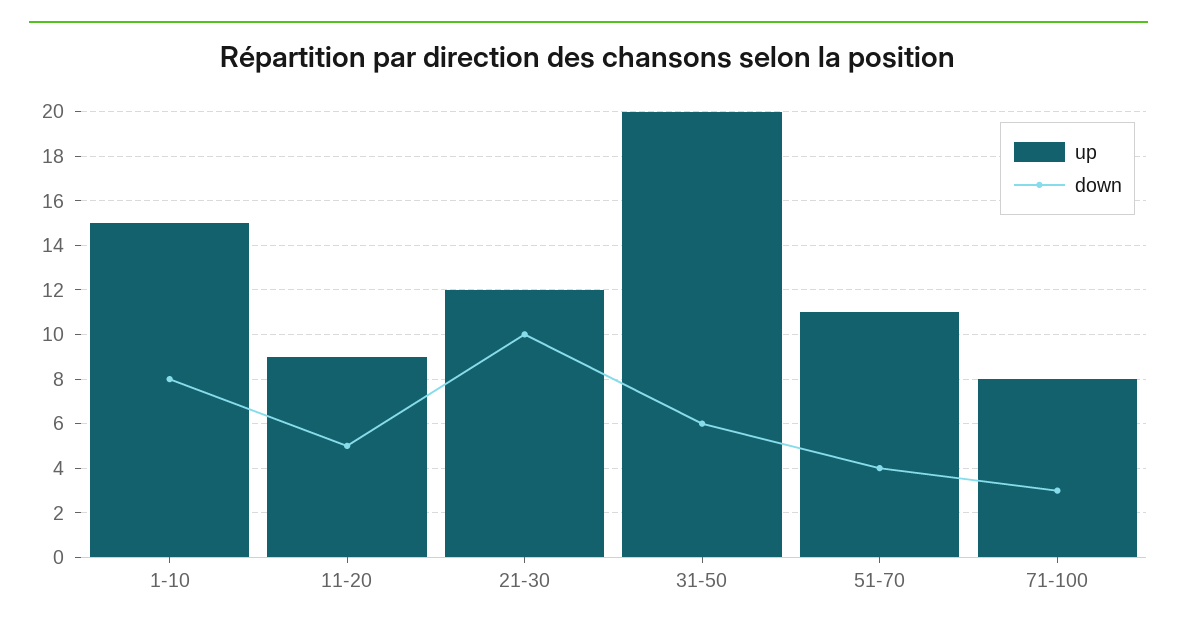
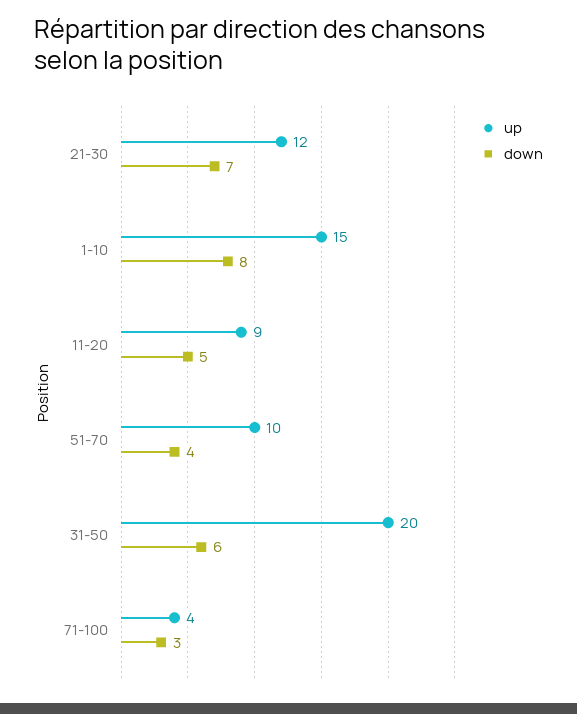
  {
    "up": {
      "1-10": 15,
      "11-20": 9,
      "21-30": 12,
      "31-50": 20,
-     "51-70": 11,
+     "51-70": 10,
-     "71-100": 8
+     "71-100": 4
    },
    "down": {
      "1-10": 8,
      "11-20": 5,
-     "21-30": 10,
+     "21-30": 7,
      "31-50": 6,
      "51-70": 4,
      "71-100": 3
    }
  }

